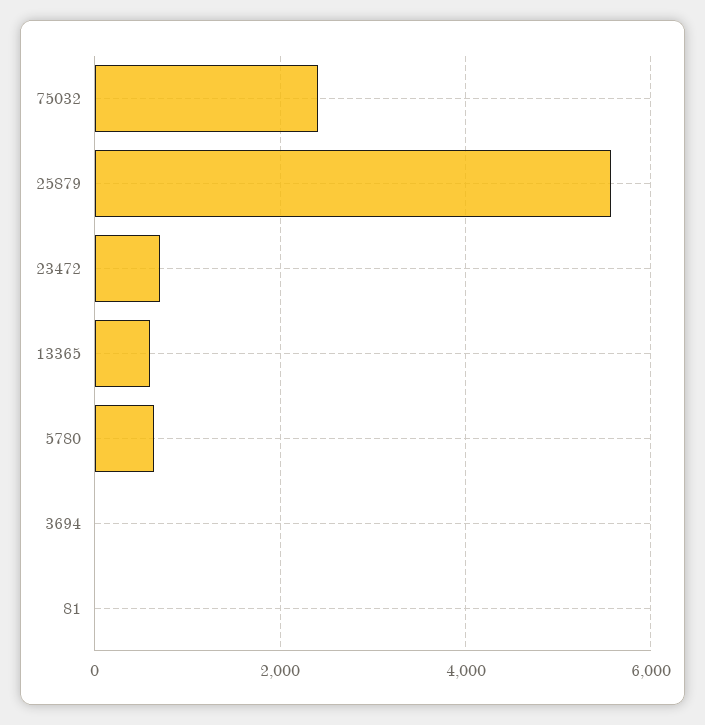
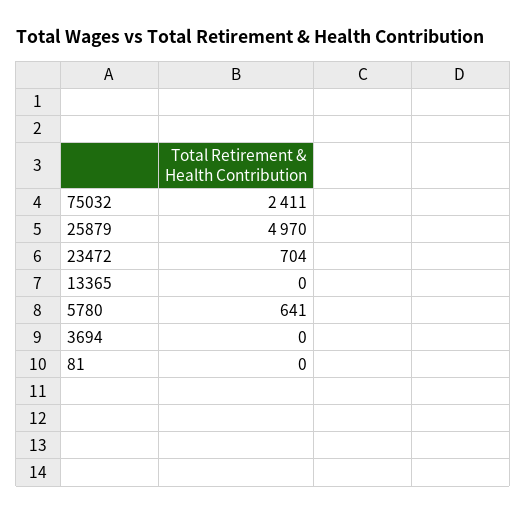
  {
    "75032": 2411,
-   "25879": 5600,
+   "25879": 4970,
    "23472": 704,
-   "13365": 600,
+   "13365": 0,
    "5780": 641,
    "3694": 0,
    "81": 0
  }

